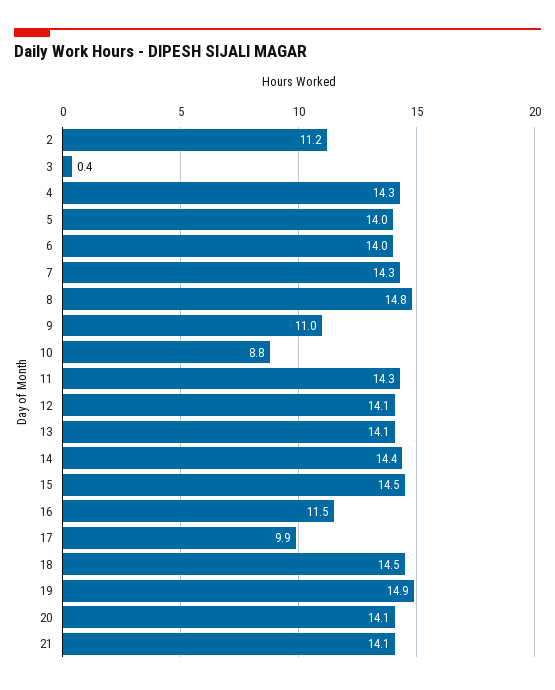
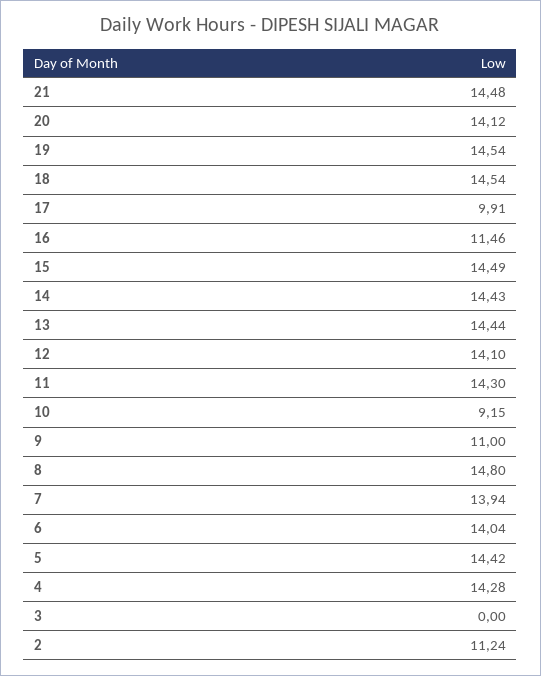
  {
    "2": 11.24,
-   "3": 0.4,
+   "3": 0,
    "4": 14.28,
-   "5": 14,
+   "5": 14.42,
    "6": 14.04,
-   "7": 14.3,
+   "7": 13.94,
    "8": 14.8,
    "9": 11,
-   "10": 8.8,
+   "10": 9.15,
    "11": 14.3,
    "12": 14.1,
-   "13": 14.1,
+   "13": 14.44,
    "14": 14.43,
    "15": 14.49,
    "16": 11.46,
    "17": 9.91,
    "18": 14.54,
-   "19": 14.9,
+   "19": 14.54,
    "20": 14.12,
-   "21": 14.1
+   "21": 14.48
  }

